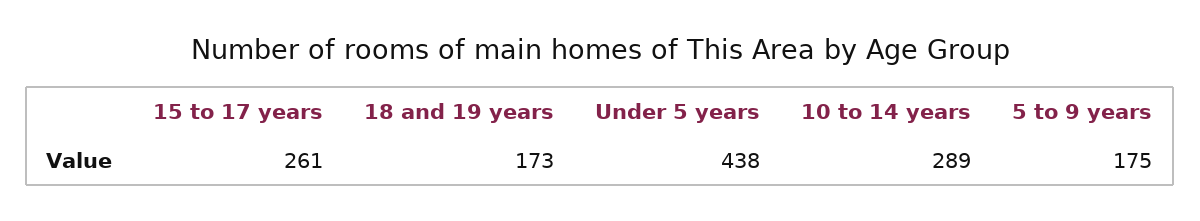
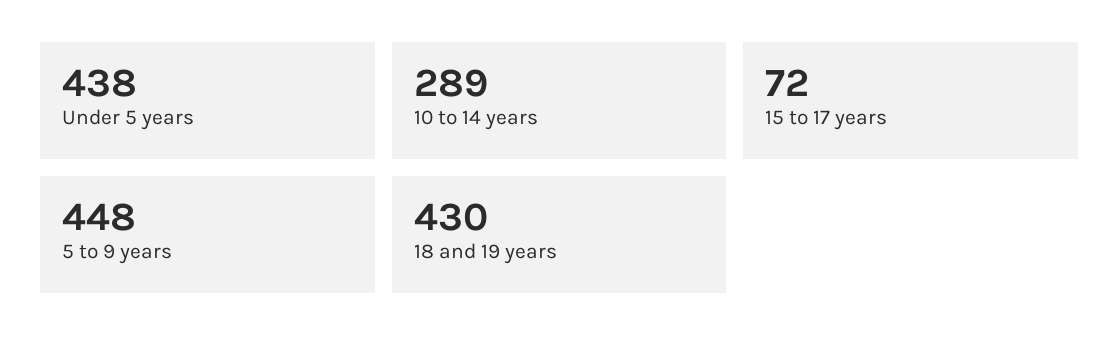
  {
-   "15 to 17 years": 261,
+   "15 to 17 years": 72,
-   "18 and 19 years": 173,
+   "18 and 19 years": 430,
    "Under 5 years": 438,
    "10 to 14 years": 289,
-   "5 to 9 years": 175
+   "5 to 9 years": 448
  }

